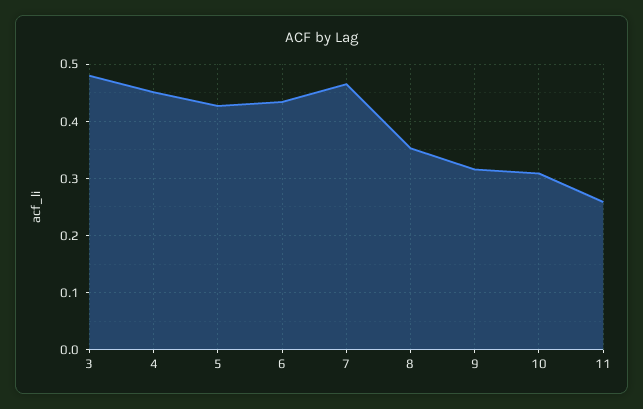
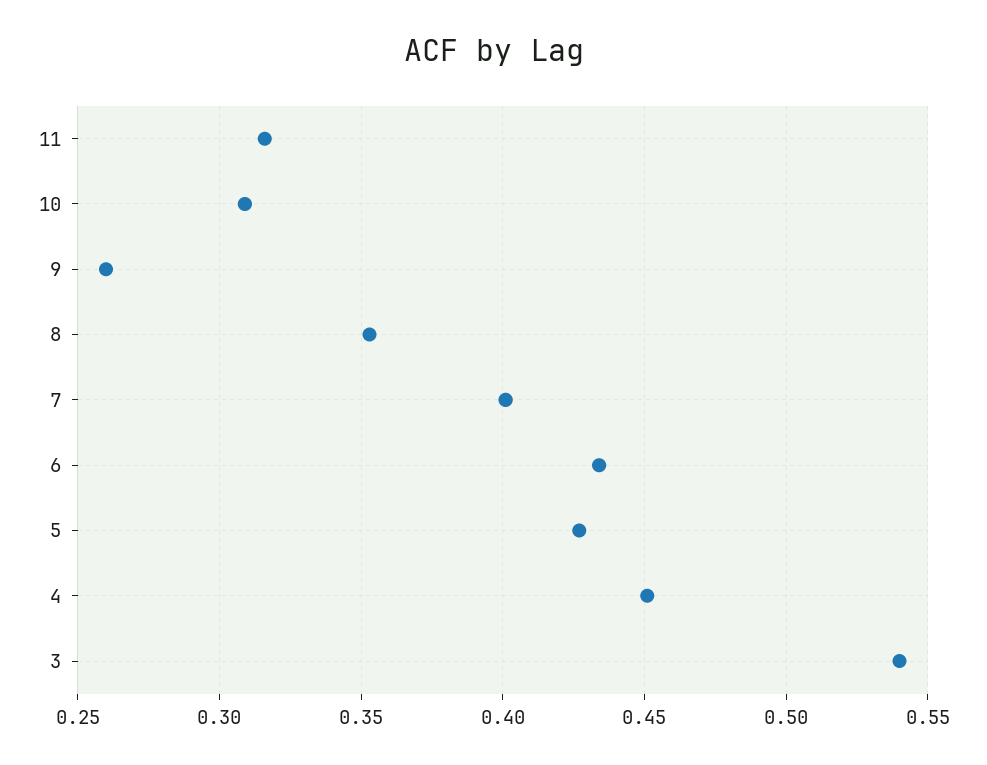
  {
-   "3": 0.48,
+   "3": 0.54,
    "4": 0.45,
    "5": 0.425,
    "6": 0.435,
-   "7": 0.46,
+   "7": 0.4,
    "8": 0.355,
-   "9": 0.32,
+   "9": 0.26,
    "10": 0.31,
-   "11": 0.26
+   "11": 0.315
  }

